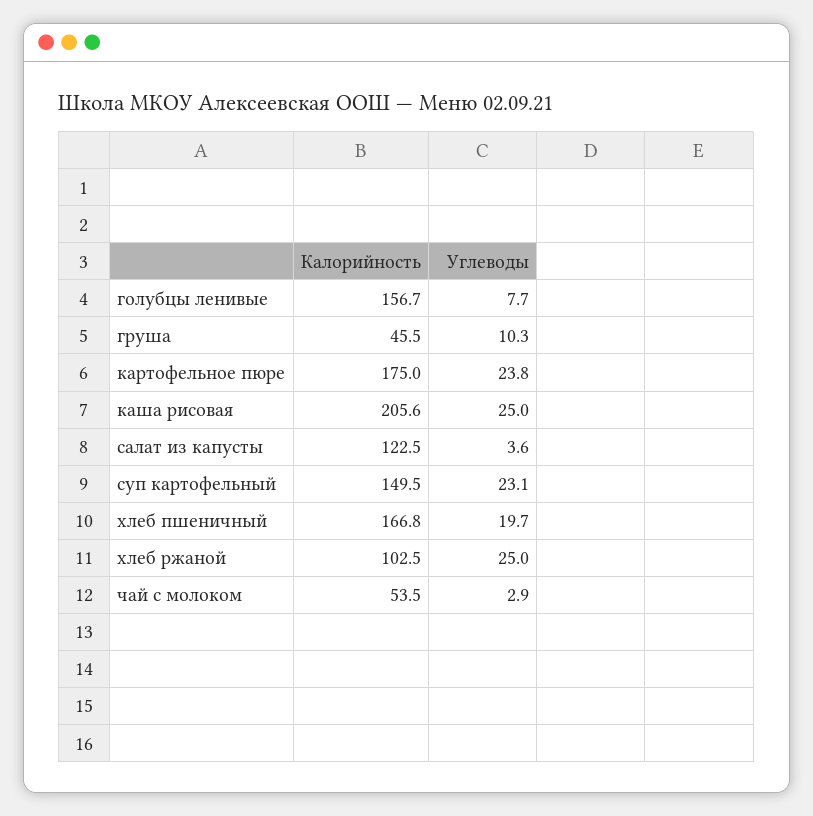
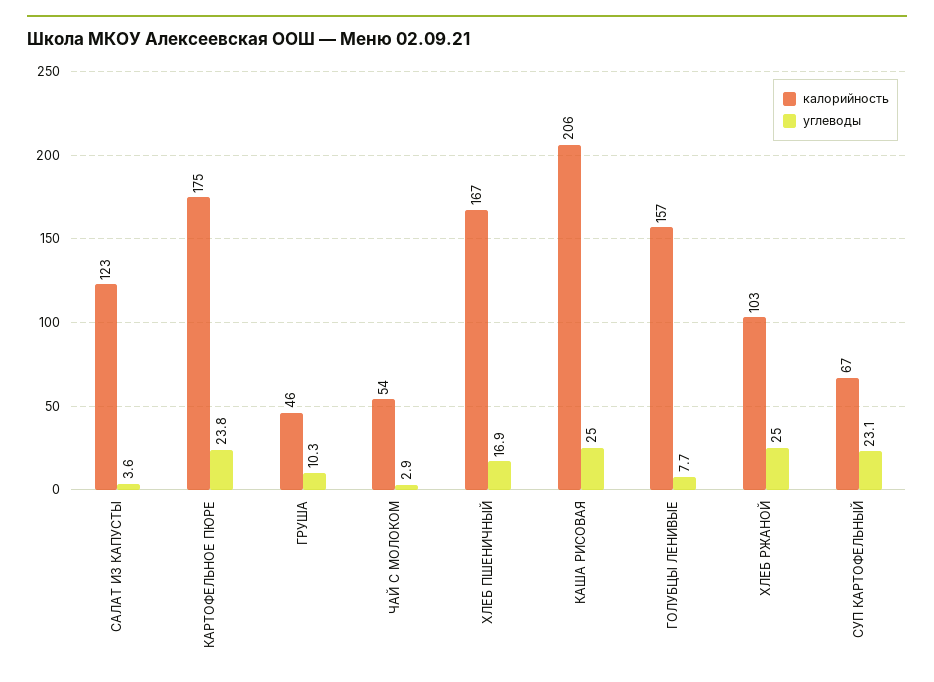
  {
    "Калорийность": {
      "голубцы ленивые": 156.7,
      "груша": 45.5,
      "картофельное пюре": 175,
      "каша рисовая": 205.6,
      "салат из капусты": 122.5,
-     "суп картофельный": 149.5,
+     "суп картофельный": 67,
      "хлеб пшеничный": 166.8,
      "хлеб ржаной": 102.5,
      "чай с молоком": 53.5
    },
    "Углеводы": {
      "голубцы ленивые": 7.7,
      "груша": 10.3,
      "картофельное пюре": 23.8,
      "каша рисовая": 25,
      "салат из капусты": 3.6,
      "суп картофельный": 23.1,
-     "хлеб пшеничный": 19.7,
+     "хлеб пшеничный": 16.9,
      "хлеб ржаной": 25,
      "чай с молоком": 2.9
    }
  }

